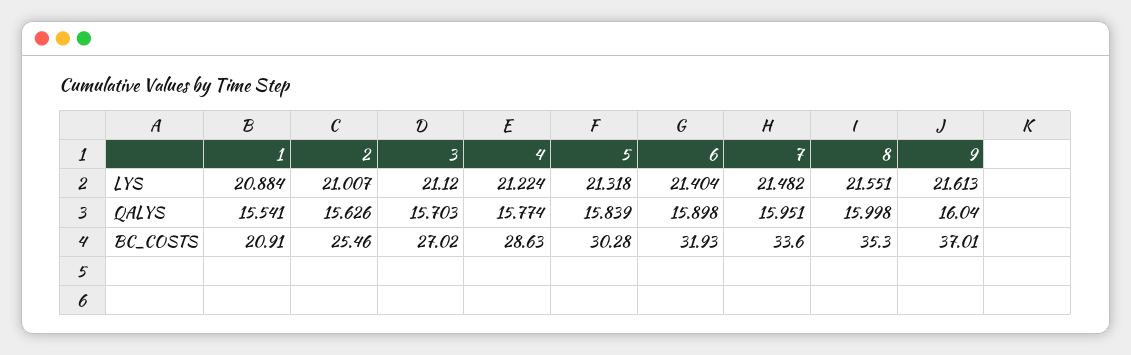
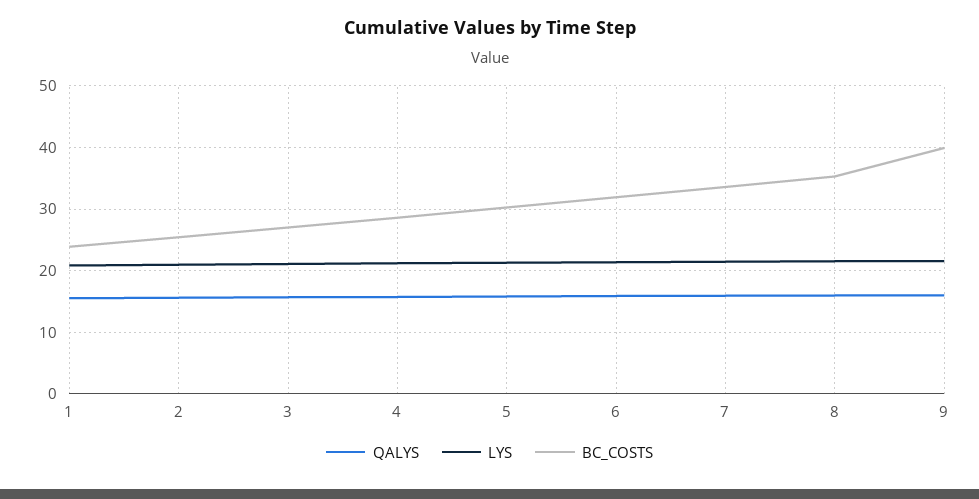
  {
    "LYS": {
      "1": 20.884,
      "2": 21.007,
      "3": 21.12,
      "4": 21.224,
      "5": 21.318,
      "6": 21.404,
      "7": 21.482,
      "8": 21.551,
      "9": 21.613
    },
    "QALYS": {
      "1": 15.541,
      "2": 15.626,
      "3": 15.703,
      "4": 15.774,
      "5": 15.839,
      "6": 15.898,
      "7": 15.951,
      "8": 15.998,
      "9": 16.04
    },
    "BC_COSTS": {
-     "1": 20.91,
+     "1": 24,
      "2": 25.46,
      "3": 27.02,
      "4": 28.63,
      "5": 30.28,
      "6": 31.93,
      "7": 33.6,
      "8": 35.3,
-     "9": 37.01
+     "9": 40
    }
  }

